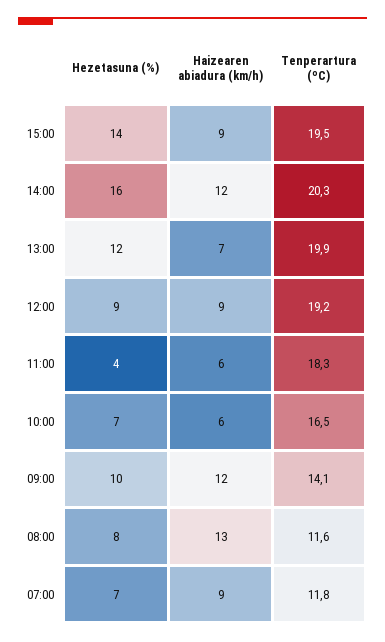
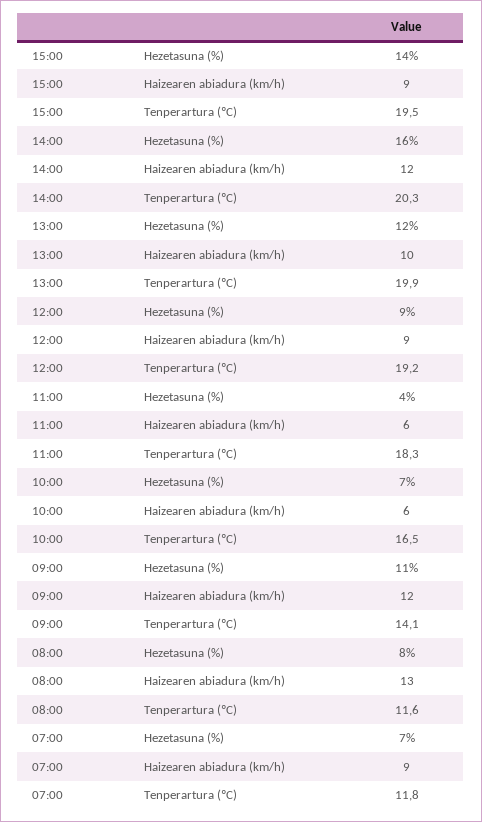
  {
    "Hezetasuna (%)": {
      "15:00": 14,
      "14:00": 16,
      "13:00": 12,
      "12:00": 9,
      "11:00": 4,
      "10:00": 7,
-     "09:00": 10,
+     "09:00": 11,
      "08:00": 8,
      "07:00": 7
    },
    "Haizearen abiadura (km/h)": {
      "15:00": 9,
      "14:00": 12,
-     "13:00": 7,
+     "13:00": 10,
      "12:00": 9,
      "11:00": 6,
      "10:00": 6,
      "09:00": 12,
      "08:00": 13,
      "07:00": 9
    },
    "Tenperartura (ºC)": {
      "15:00": 19.5,
      "14:00": 20.3,
      "13:00": 19.9,
      "12:00": 19.2,
      "11:00": 18.3,
      "10:00": 16.5,
      "09:00": 14.1,
      "08:00": 11.6,
      "07:00": 11.8
    }
  }

